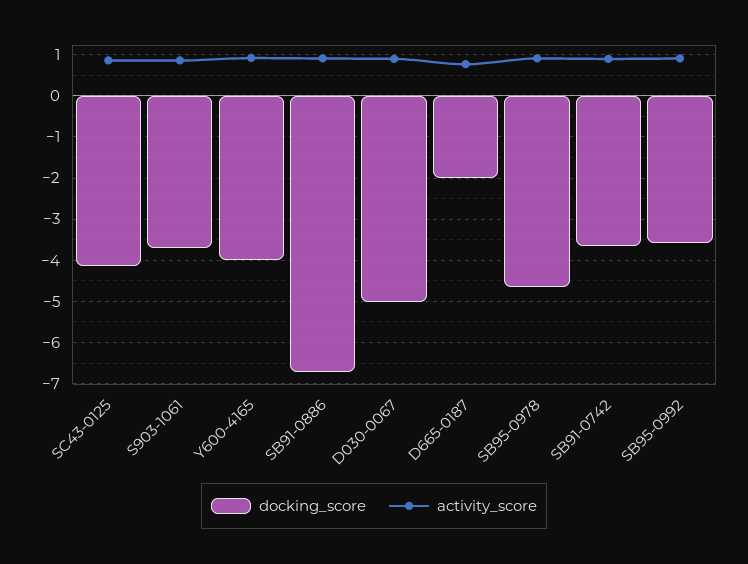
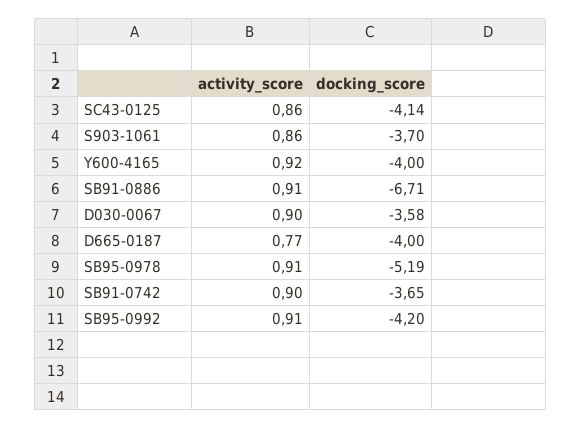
  {
    "docking_score": {
      "SC43-0125": -4.14,
      "S903-1061": -3.7,
      "Y600-4165": -4,
      "SB91-0886": -6.71,
-     "D030-0067": -5,
+     "D030-0067": -3.58,
-     "D665-0187": -2,
+     "D665-0187": -4,
-     "SB95-0978": -4.6,
+     "SB95-0978": -5.19,
      "SB91-0742": -3.65,
-     "SB95-0992": -3.6
+     "SB95-0992": -4.2
    },
    "activity_score": {
      "SC43-0125": 0.86,
      "S903-1061": 0.86,
      "Y600-4165": 0.92,
      "SB91-0886": 0.91,
      "D030-0067": 0.9,
      "D665-0187": 0.77,
      "SB95-0978": 0.91,
      "SB91-0742": 0.9,
      "SB95-0992": 0.91
    }
  }

